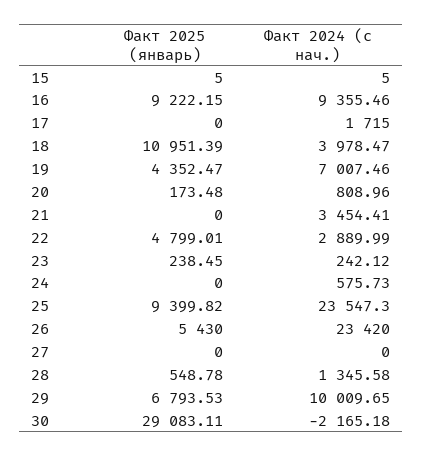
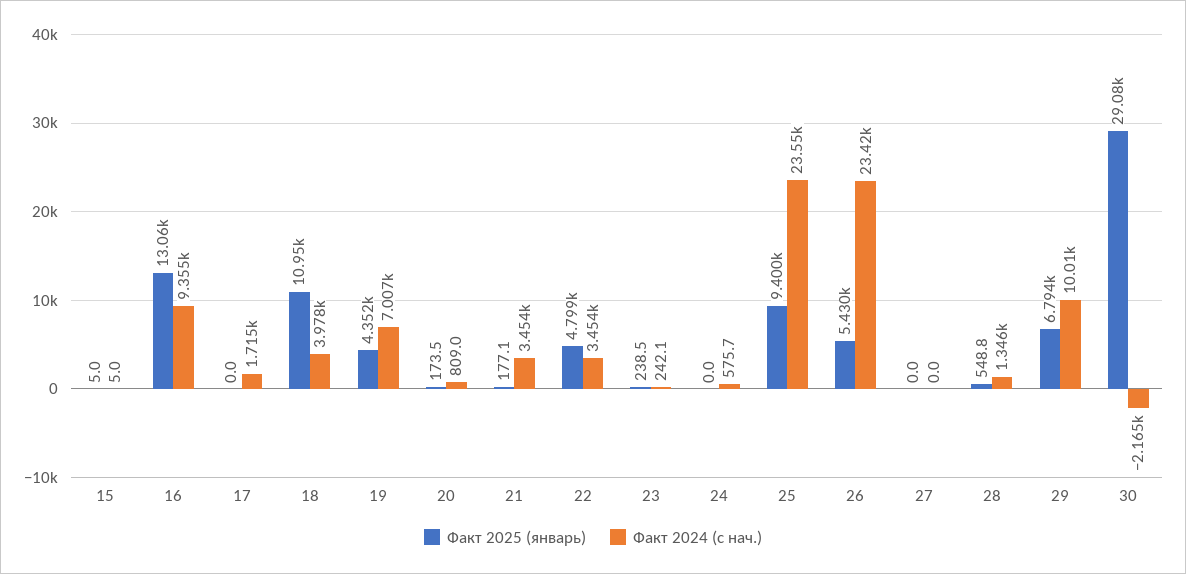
  {
    "Факт 2025 (январь)": {
      "15": 5,
-     "16": 9222.15,
+     "16": 13060,
      "17": 0,
      "18": 10951.39,
      "19": 4352.47,
      "20": 173.48,
-     "21": 0,
+     "21": 177.1,
      "22": 4799.01,
      "23": 238.45,
      "24": 0,
      "25": 9399.82,
      "26": 5430,
      "27": 0,
      "28": 548.78,
      "29": 6793.53,
      "30": 29083.11
    },
    "Факт 2024 (с нач.)": {
      "15": 5,
      "16": 9355.46,
      "17": 1715,
      "18": 3978.47,
      "19": 7007.46,
      "20": 808.96,
      "21": 3454.41,
-     "22": 2889.99,
+     "22": 3454,
      "23": 242.12,
      "24": 575.73,
      "25": 23547.3,
      "26": 23420,
      "27": 0,
      "28": 1345.58,
      "29": 10009.65,
      "30": -2165.18
    }
  }

